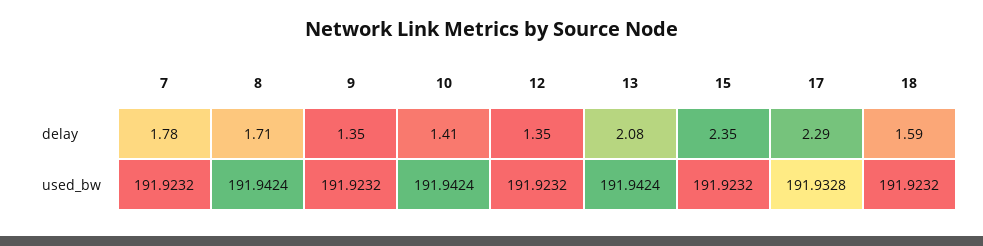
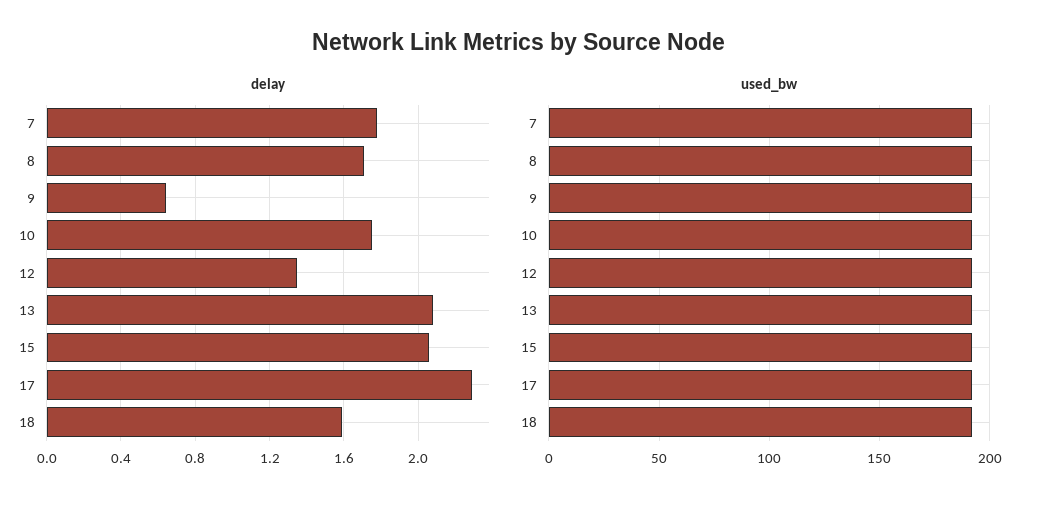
  {
    "delay": {
      "7": 1.78,
      "8": 1.71,
-     "9": 1.35,
+     "9": 0.65,
-     "10": 1.41,
+     "10": 1.75,
      "12": 1.35,
      "13": 2.08,
-     "15": 2.35,
+     "15": 2.05,
      "17": 2.29,
      "18": 1.59
    },
    "used_bw": {
      "7": 191.9232,
      "8": 191.9424,
      "9": 191.9232,
      "10": 191.9424,
      "12": 191.9232,
      "13": 191.9424,
      "15": 191.9232,
      "17": 191.9328,
      "18": 191.9232
    }
  }

